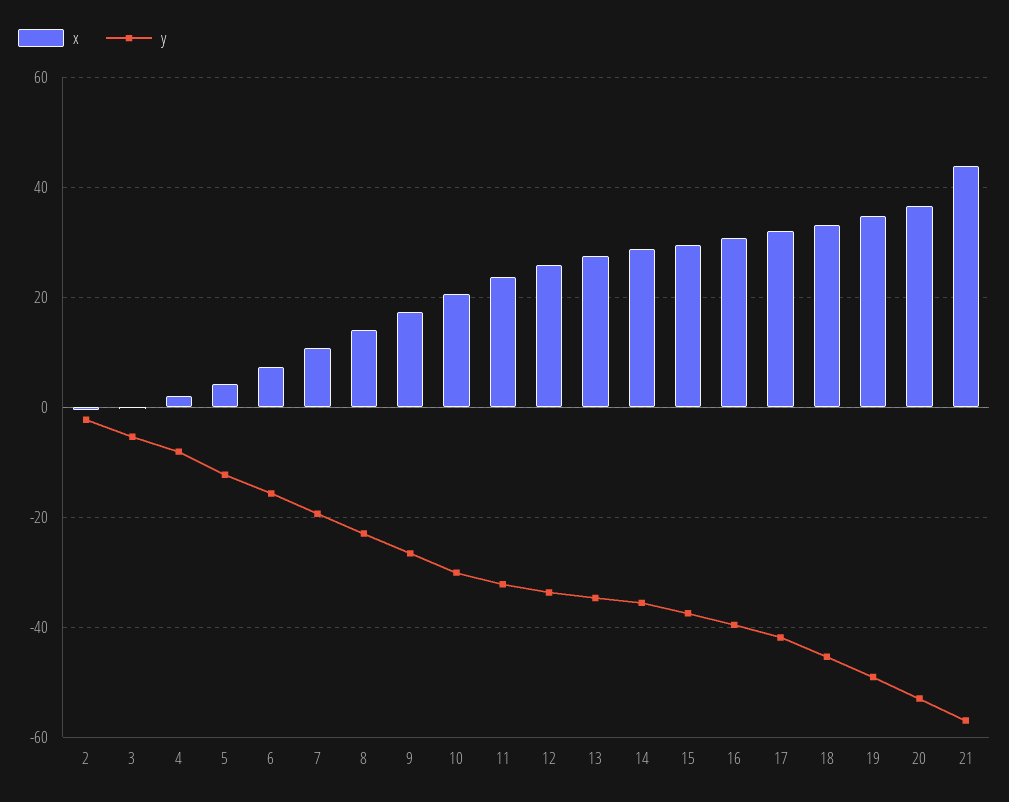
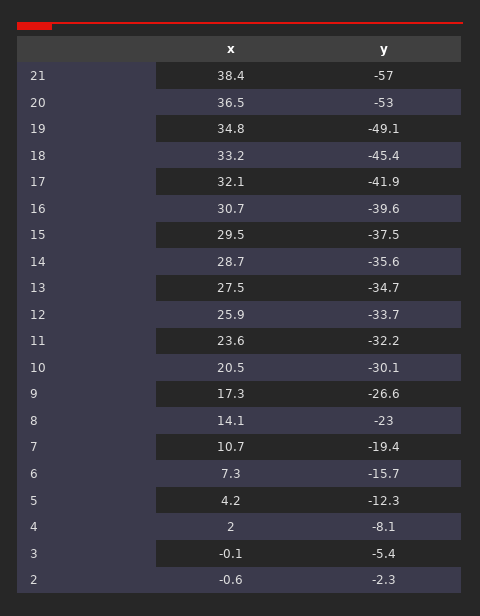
  {
    "x": {
      "2": -0.6,
      "3": -0.1,
      "4": 2,
      "5": 4.2,
      "6": 7.3,
      "7": 10.7,
      "8": 14.1,
      "9": 17.3,
      "10": 20.5,
      "11": 23.6,
      "12": 25.9,
      "13": 27.5,
      "14": 28.7,
      "15": 29.5,
      "16": 30.7,
      "17": 32.1,
      "18": 33.2,
      "19": 34.8,
      "20": 36.5,
-     "21": 44
+     "21": 38.4
    },
    "y": {
      "2": -2.3,
      "3": -5.4,
      "4": -8.1,
      "5": -12.3,
      "6": -15.7,
      "7": -19.4,
      "8": -23,
      "9": -26.6,
      "10": -30.1,
      "11": -32.2,
      "12": -33.7,
      "13": -34.7,
      "14": -35.6,
      "15": -37.5,
      "16": -39.6,
      "17": -41.9,
      "18": -45.4,
      "19": -49.1,
      "20": -53,
      "21": -57
    }
  }

